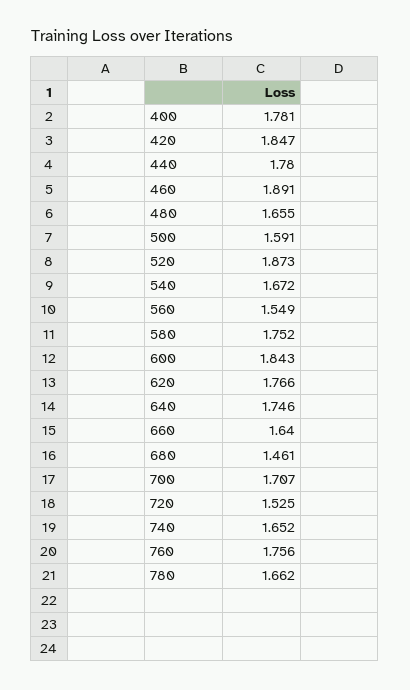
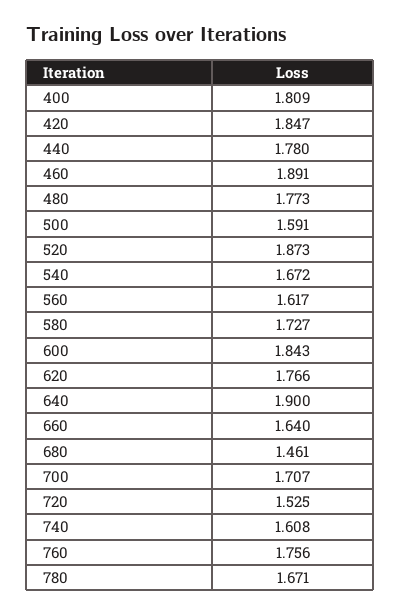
  {
-   "400": 1.781,
+   "400": 1.809,
    "420": 1.847,
    "440": 1.78,
    "460": 1.891,
-   "480": 1.655,
+   "480": 1.773,
    "500": 1.591,
    "520": 1.873,
    "540": 1.672,
-   "560": 1.549,
+   "560": 1.617,
-   "580": 1.752,
+   "580": 1.727,
    "600": 1.843,
    "620": 1.766,
-   "640": 1.746,
+   "640": 1.9,
    "660": 1.64,
    "680": 1.461,
    "700": 1.707,
    "720": 1.525,
-   "740": 1.652,
+   "740": 1.608,
    "760": 1.756,
-   "780": 1.662
+   "780": 1.671
  }

